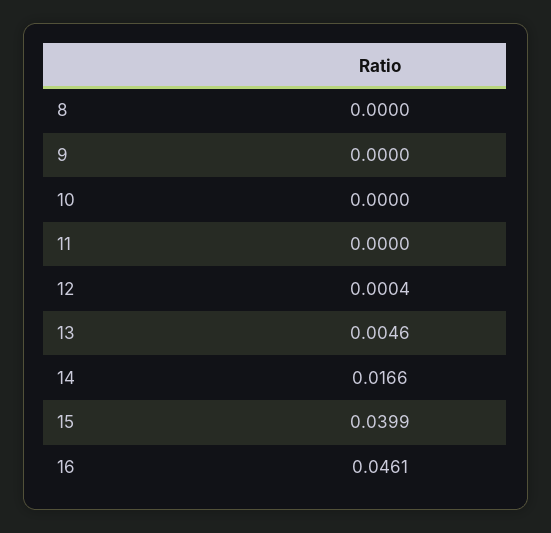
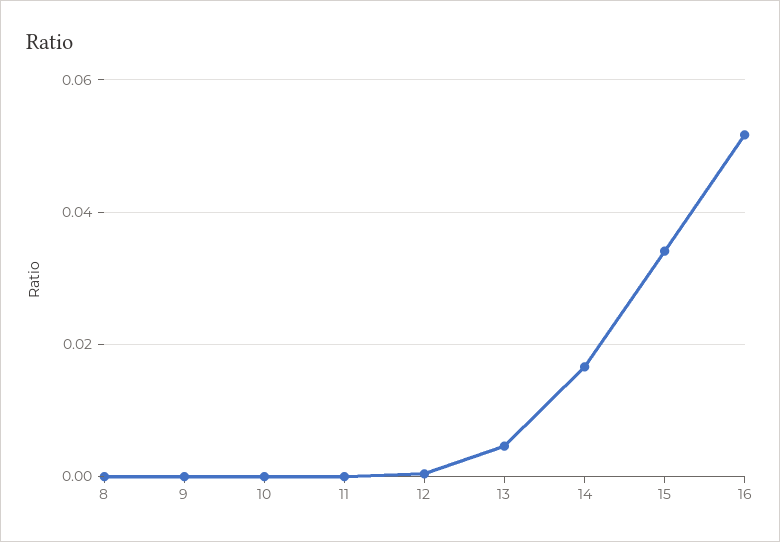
  {
    "8": 0,
    "9": 0,
    "10": 0,
    "11": 0,
    "12": 0.0004,
    "13": 0.0046,
    "14": 0.0166,
-   "15": 0.0399,
+   "15": 0.034,
-   "16": 0.0461
+   "16": 0.052
  }

